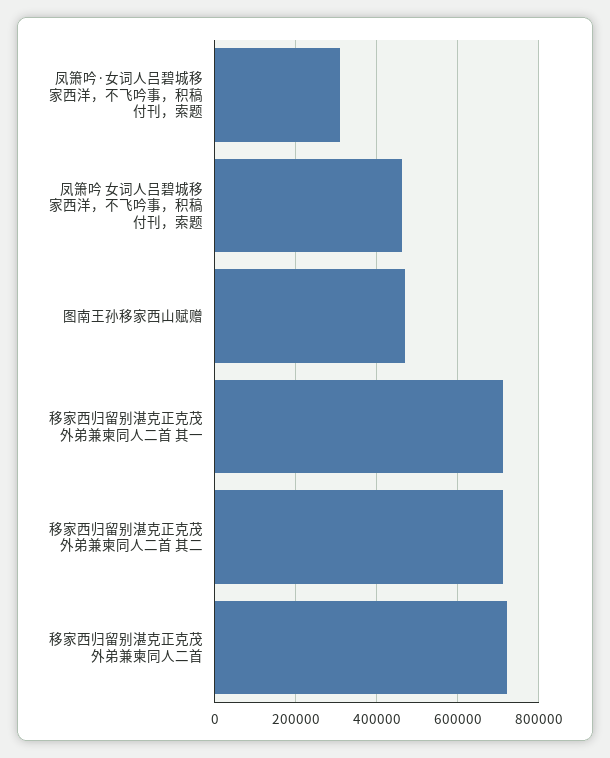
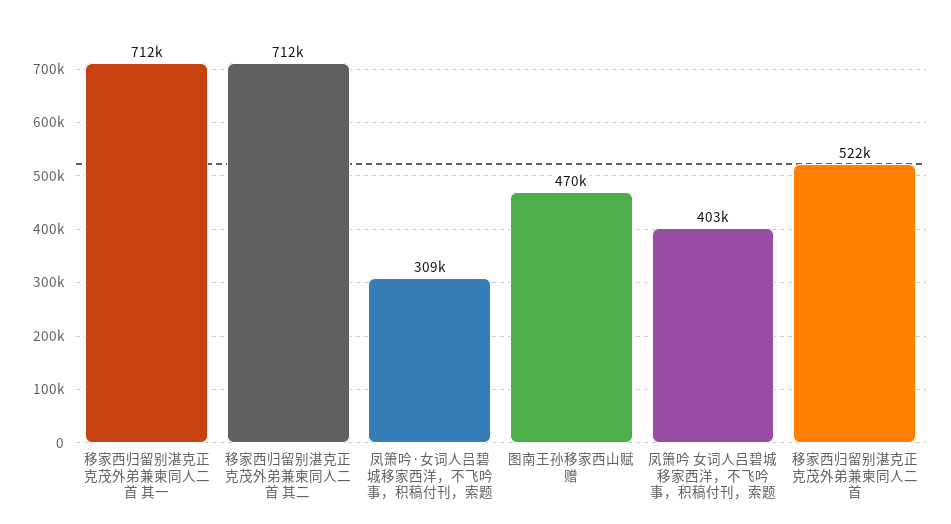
  {
    "凤箫吟·女词人吕碧城移家西洋，不飞吟事，积稿付刊，索题": 309000,
-   "凤箫吟 女词人吕碧城移家西洋，不飞吟事，积稿付刊，索题": 460000,
+   "凤箫吟 女词人吕碧城移家西洋，不飞吟事，积稿付刊，索题": 403000,
    "图南王孙移家西山赋赠": 470000,
    "移家西归留别湛克正克茂外弟兼柬同人二首 其一": 712000,
    "移家西归留别湛克正克茂外弟兼柬同人二首 其二": 712000,
-   "移家西归留别湛克正克茂外弟兼柬同人二首": 720000
+   "移家西归留别湛克正克茂外弟兼柬同人二首": 522000
  }

